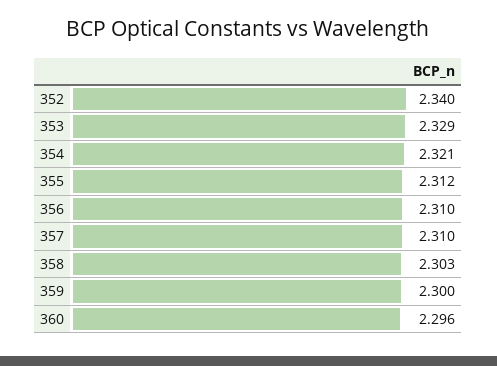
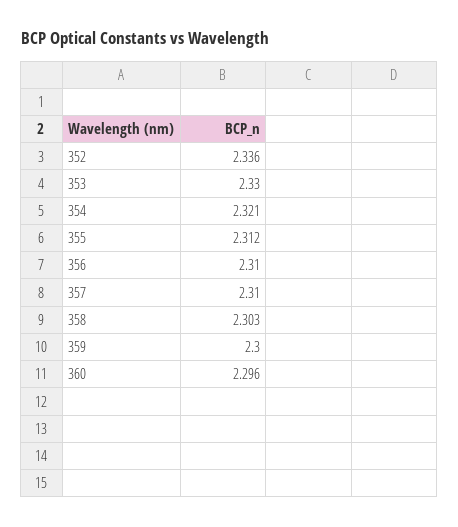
  {
-   "352": 2.34,
+   "352": 2.336,
-   "353": 2.329,
+   "353": 2.33,
    "354": 2.321,
    "355": 2.312,
    "356": 2.31,
    "357": 2.31,
    "358": 2.303,
    "359": 2.3,
    "360": 2.296
  }

